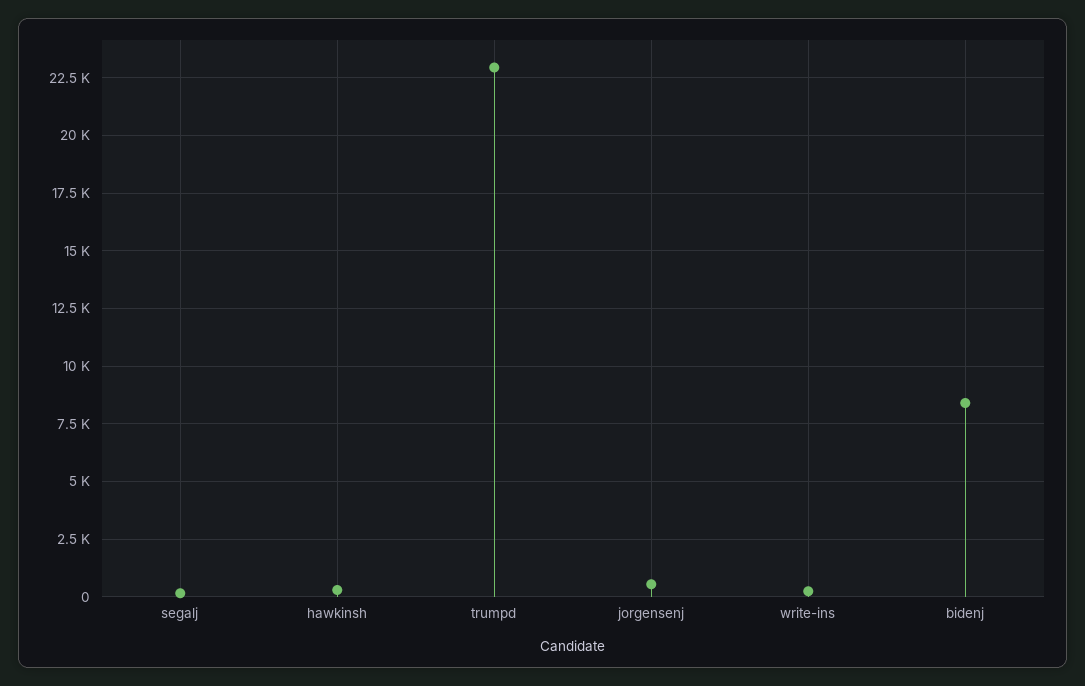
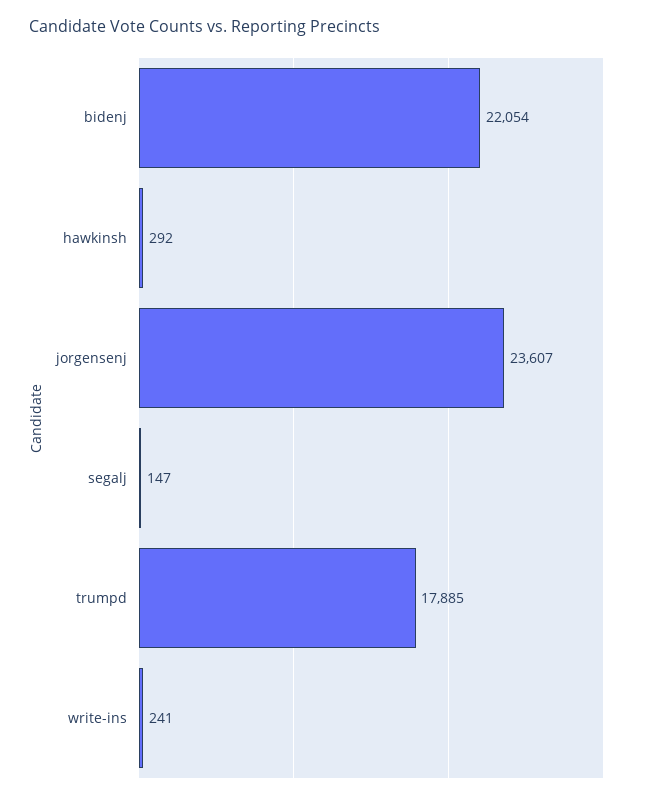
  {
    "segalj": 147,
    "hawkinsh": 292,
-   "trumpd": 23000,
+   "trumpd": 17885,
-   "jorgensenj": 500,
+   "jorgensenj": 23607,
    "write-ins": 241,
-   "bidenj": 8500
+   "bidenj": 22054
  }

